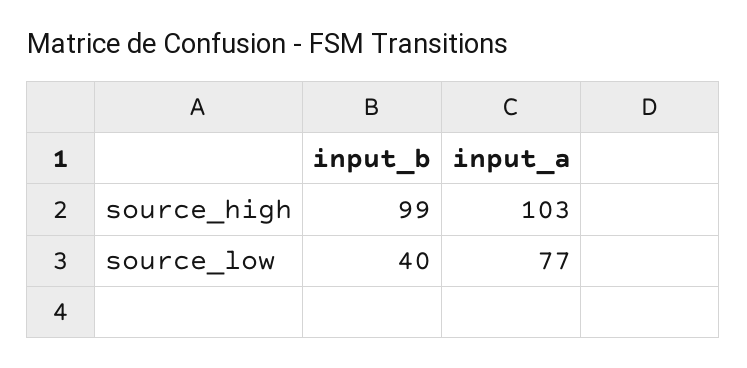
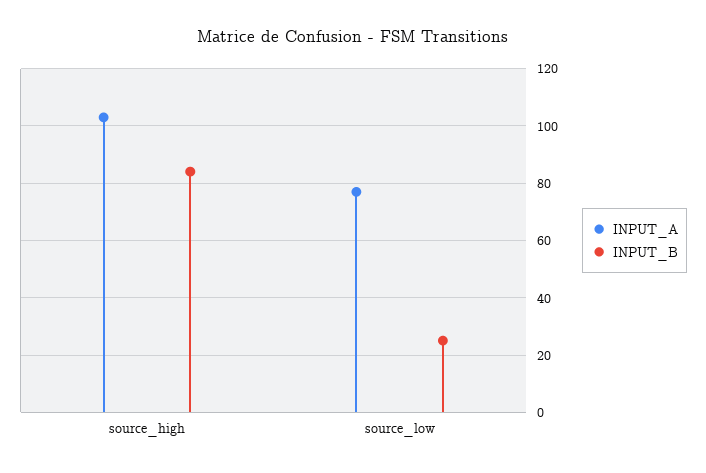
  {
    "input_b": {
-     "source_high": 99,
+     "source_high": 85,
-     "source_low": 40
+     "source_low": 25
    },
    "input_a": {
      "source_high": 103,
      "source_low": 77
    }
  }

